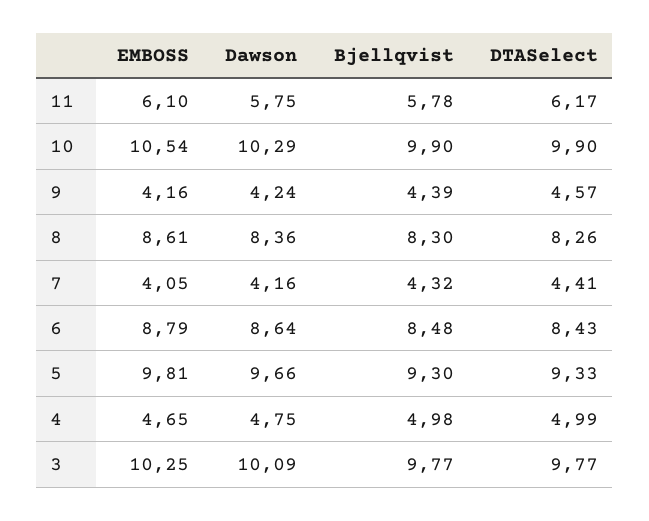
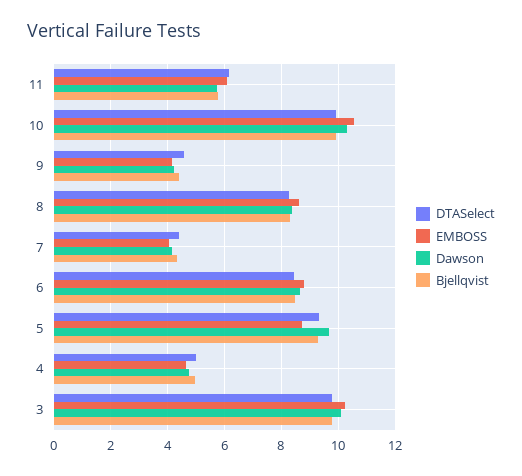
  {
    "EMBOSS": {
      "11": 6.1,
      "10": 10.54,
      "9": 4.16,
      "8": 8.61,
      "7": 4.05,
      "6": 8.79,
-     "5": 9.81,
+     "5": 8.75,
      "4": 4.65,
      "3": 10.25
    },
    "Dawson": {
      "11": 5.75,
      "10": 10.29,
      "9": 4.24,
      "8": 8.36,
      "7": 4.16,
      "6": 8.64,
      "5": 9.66,
      "4": 4.75,
      "3": 10.09
    },
    "Bjellqvist": {
      "11": 5.78,
      "10": 9.9,
      "9": 4.39,
      "8": 8.3,
      "7": 4.32,
      "6": 8.48,
      "5": 9.3,
      "4": 4.98,
      "3": 9.77
    },
    "DTASelect": {
      "11": 6.17,
      "10": 9.9,
      "9": 4.57,
      "8": 8.26,
      "7": 4.41,
      "6": 8.43,
      "5": 9.33,
      "4": 4.99,
      "3": 9.77
    }
  }

